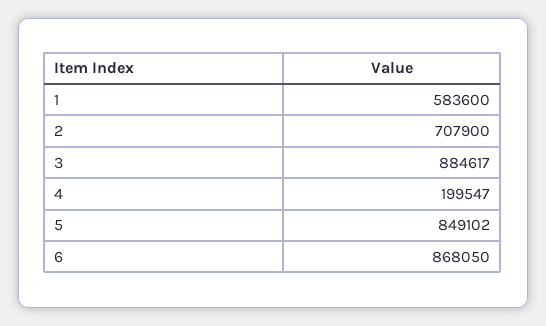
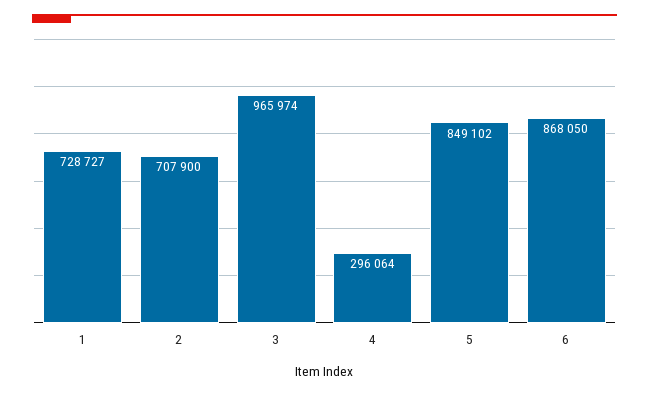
  {
-   "1": 583600,
+   "1": 728727,
    "2": 707900,
-   "3": 884617,
+   "3": 965974,
-   "4": 199547,
+   "4": 296064,
    "5": 849102,
    "6": 868050
  }

